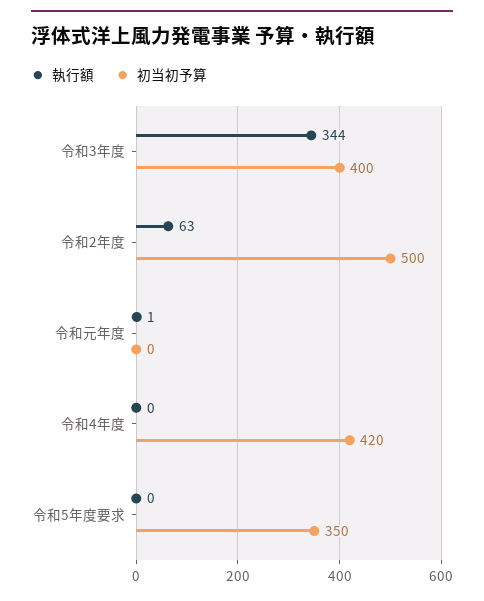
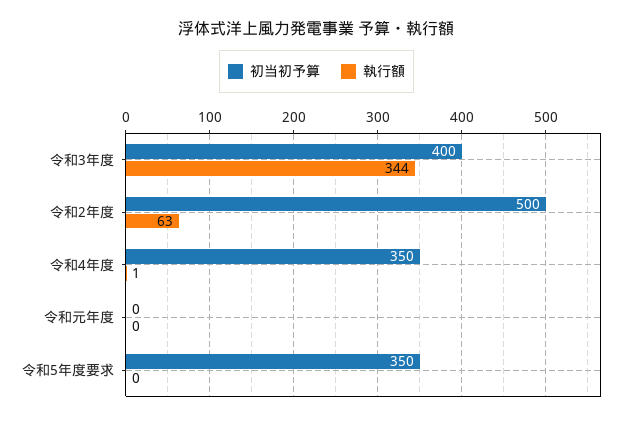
  {
    "執行額": {
      "令和3年度": 344,
      "令和2年度": 63,
-     "令和元年度": 1,
+     "令和元年度": 0,
-     "令和4年度": 0,
+     "令和4年度": 1,
      "令和5年度要求": 0
    },
    "初当初予算": {
      "令和3年度": 400,
      "令和2年度": 500,
      "令和元年度": 0,
-     "令和4年度": 420,
+     "令和4年度": 350,
      "令和5年度要求": 350
    }
  }

